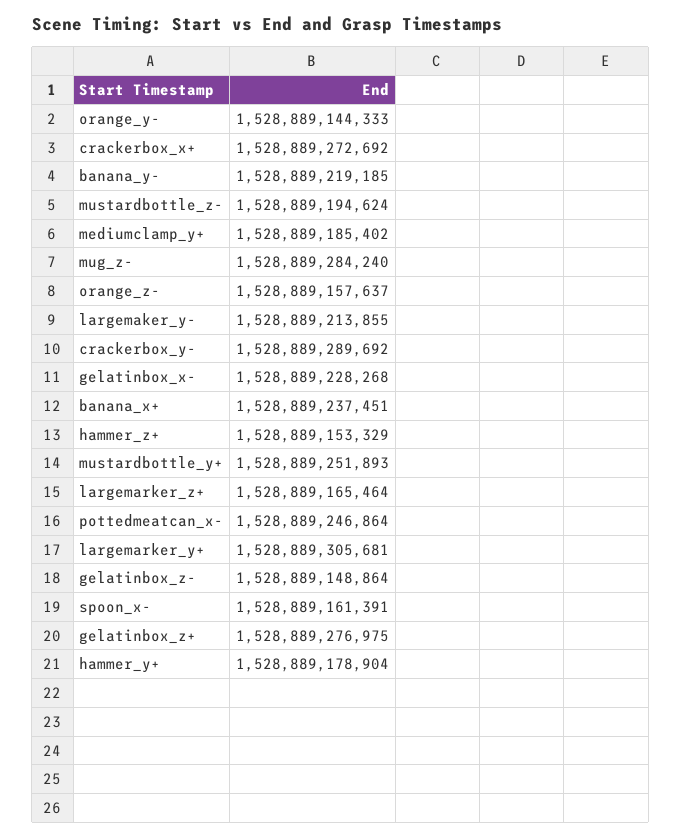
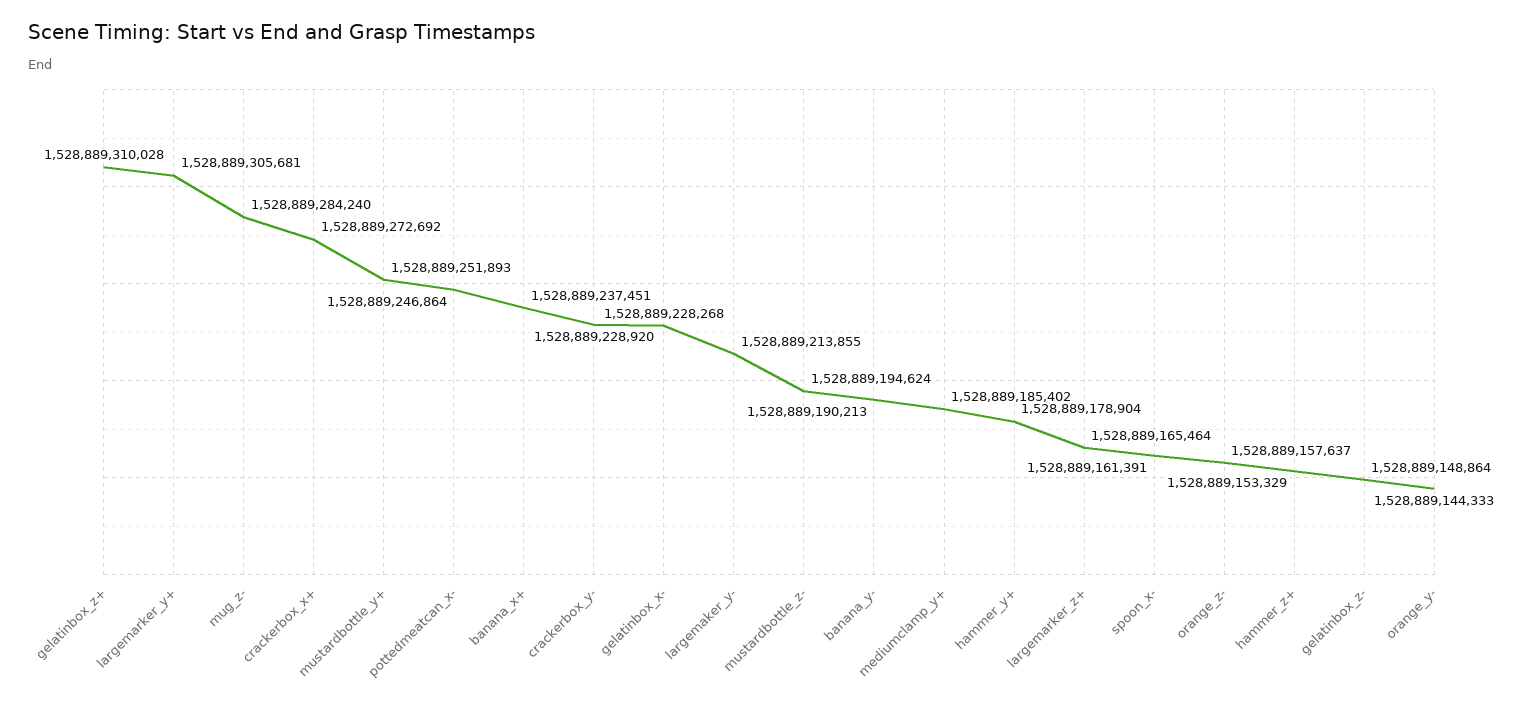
  {
    "orange_y-": 1528889144333,
    "crackerbox_x+": 1528889272692,
-   "banana_y-": 1528889219185,
+   "banana_y-": 1528889190213,
    "mustardbottle_z-": 1528889194624,
    "mediumclamp_y+": 1528889185402,
    "mug_z-": 1528889284240,
    "orange_z-": 1528889157637,
    "largemaker_y-": 1528889213855,
-   "crackerbox_y-": 1528889289692,
+   "crackerbox_y-": 1528889228920,
    "gelatinbox_x-": 1528889228268,
    "banana_x+": 1528889237451,
    "hammer_z+": 1528889153329,
    "mustardbottle_y+": 1528889251893,
    "largemarker_z+": 1528889165464,
    "pottedmeatcan_x-": 1528889246864,
    "largemarker_y+": 1528889305681,
    "gelatinbox_z-": 1528889148864,
    "spoon_x-": 1528889161391,
-   "gelatinbox_z+": 1528889276975,
+   "gelatinbox_z+": 1528889310028,
    "hammer_y+": 1528889178904
  }

